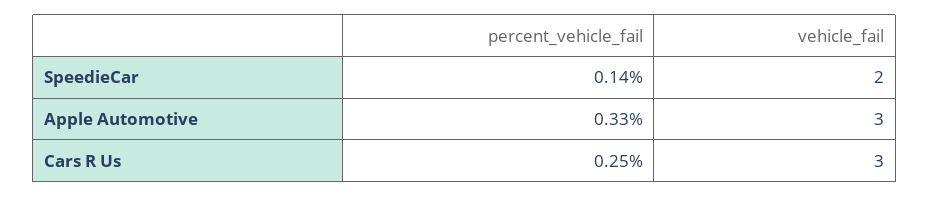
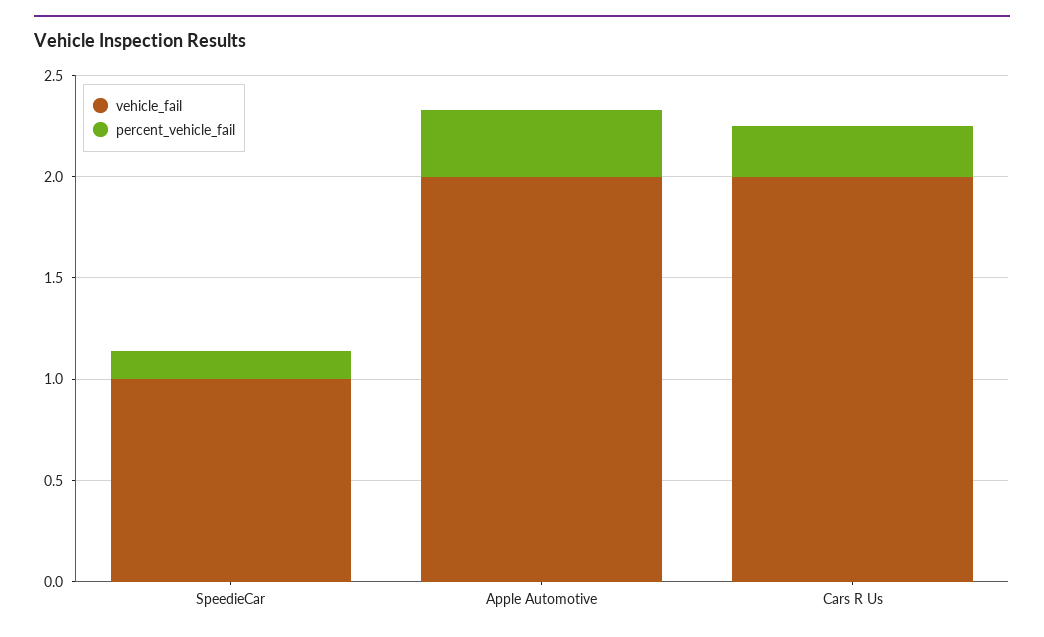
  {
    "percent_vehicle_fail": {
      "SpeedieCar": 0.14,
      "Apple Automotive": 0.33,
      "Cars R Us": 0.25
    },
    "vehicle_fail": {
-     "SpeedieCar": 2,
+     "SpeedieCar": 1,
-     "Apple Automotive": 3,
+     "Apple Automotive": 2,
-     "Cars R Us": 3
+     "Cars R Us": 2
    }
  }

